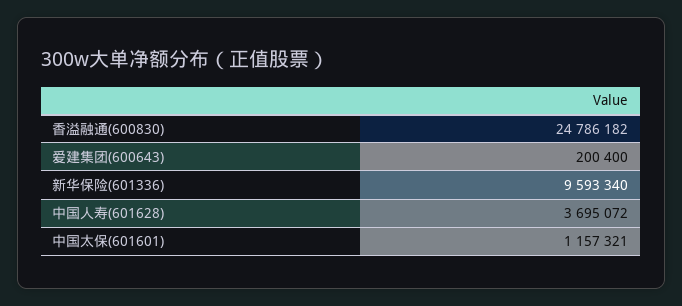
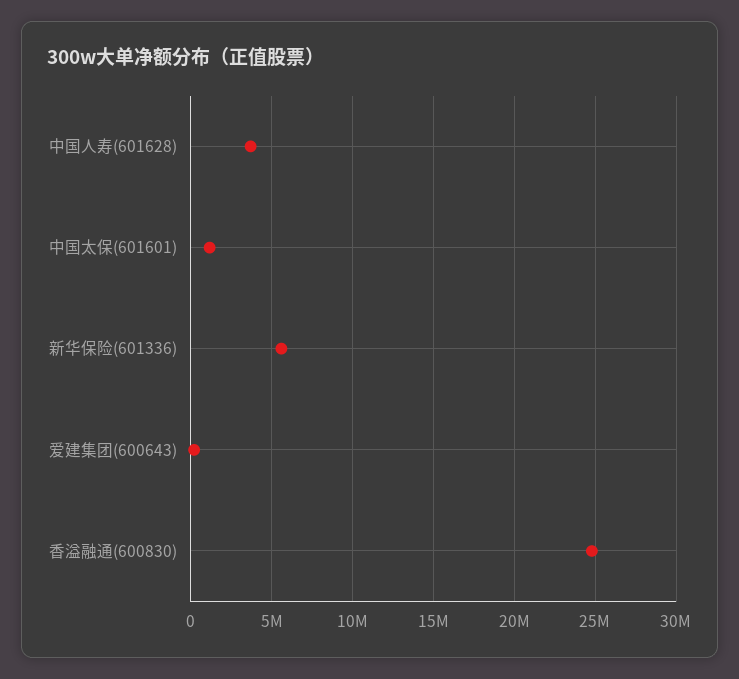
  {
    "香溢融通(600830)": 24786182,
    "爱建集团(600643)": 200400,
-   "新华保险(601336)": 9593340,
+   "新华保险(601336)": 5500000,
    "中国人寿(601628)": 3695072,
    "中国太保(601601)": 1157321
  }

